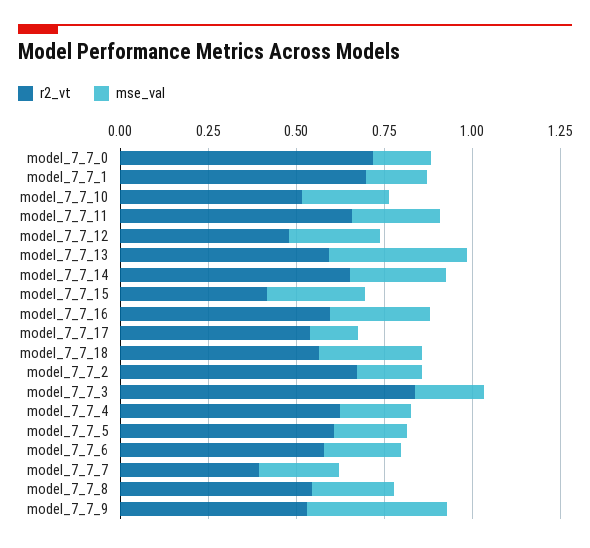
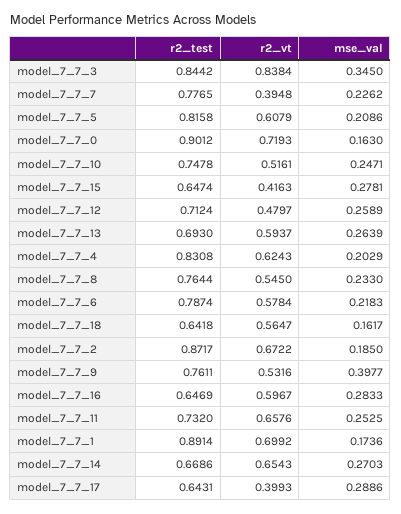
  {
    "r2_vt": {
      "model_7_7_0": 0.7193,
      "model_7_7_1": 0.6992,
      "model_7_7_10": 0.5161,
      "model_7_7_11": 0.6576,
      "model_7_7_12": 0.4797,
      "model_7_7_13": 0.5937,
      "model_7_7_14": 0.6543,
      "model_7_7_15": 0.4163,
      "model_7_7_16": 0.5967,
-     "model_7_7_17": 0.55,
+     "model_7_7_17": 0.3993,
      "model_7_7_18": 0.5647,
      "model_7_7_2": 0.6722,
      "model_7_7_3": 0.8384,
      "model_7_7_4": 0.6243,
      "model_7_7_5": 0.6079,
      "model_7_7_6": 0.5784,
      "model_7_7_7": 0.3948,
      "model_7_7_8": 0.545,
      "model_7_7_9": 0.5316
    },
    "mse_val": {
      "model_7_7_0": 0.163,
      "model_7_7_1": 0.1736,
      "model_7_7_10": 0.2471,
      "model_7_7_11": 0.2525,
      "model_7_7_12": 0.2589,
-     "model_7_7_13": 0.4,
+     "model_7_7_13": 0.2639,
      "model_7_7_14": 0.2703,
      "model_7_7_15": 0.2781,
      "model_7_7_16": 0.2833,
-     "model_7_7_17": 0.15,
+     "model_7_7_17": 0.2886,
-     "model_7_7_18": 0.3,
+     "model_7_7_18": 0.1617,
      "model_7_7_2": 0.185,
-     "model_7_7_3": 0.2,
+     "model_7_7_3": 0.345,
      "model_7_7_4": 0.2029,
      "model_7_7_5": 0.2086,
      "model_7_7_6": 0.2183,
      "model_7_7_7": 0.2262,
      "model_7_7_8": 0.233,
      "model_7_7_9": 0.3977
-   }
+   },
+   "r2_test": {
+     "model_7_7_3": 0.8442,
+     "model_7_7_7": 0.7765,
+     "model_7_7_5": 0.8158,
+     "model_7_7_0": 0.9012,
+     "model_7_7_10": 0.7478,
+     "model_7_7_15": 0.6474,
+     "model_7_7_12": 0.7124,
+     "model_7_7_13": 0.693,
+     "model_7_7_4": 0.8308,
+     "model_7_7_8": 0.7644,
+     "model_7_7_6": 0.7874,
+     "model_7_7_18": 0.6418,
+     "model_7_7_2": 0.8717,
+     "model_7_7_9": 0.7611,
+     "model_7_7_16": 0.6469,
+     "model_7_7_11": 0.732,
+     "model_7_7_1": 0.8914,
+     "model_7_7_14": 0.6686,
+     "model_7_7_17": 0.6431
+   }
  }

